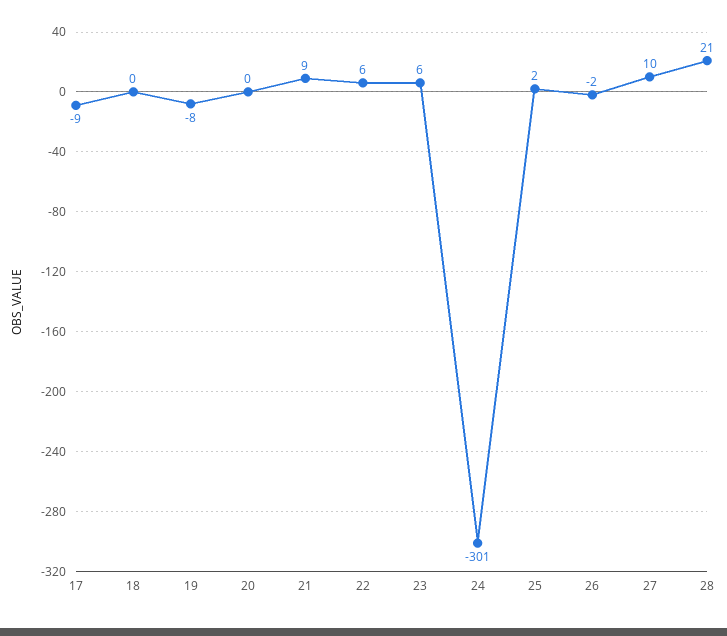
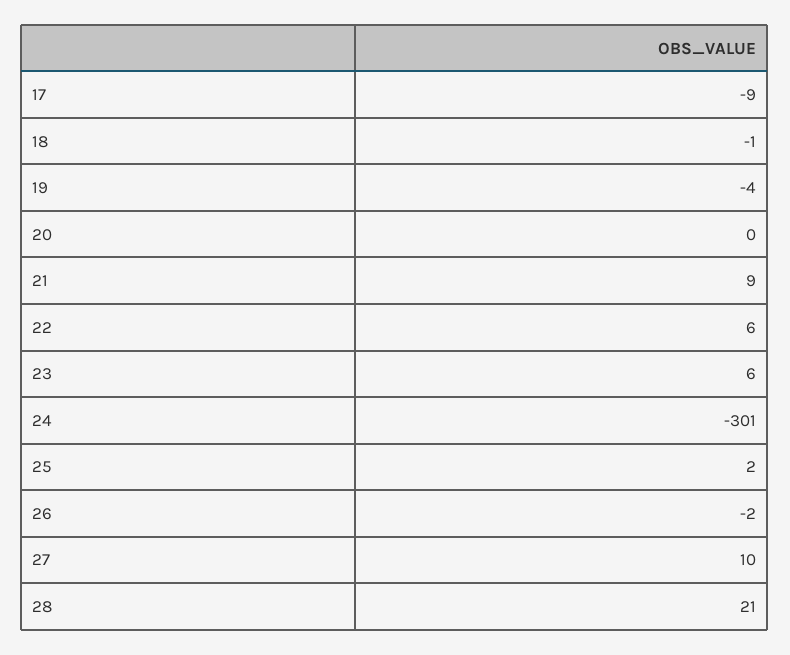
  {
    "17": -9,
-   "18": 0,
+   "18": -1,
-   "19": -8,
+   "19": -4,
    "20": 0,
    "21": 9,
    "22": 6,
    "23": 6,
    "24": -301,
    "25": 2,
    "26": -2,
    "27": 10,
    "28": 21
  }

